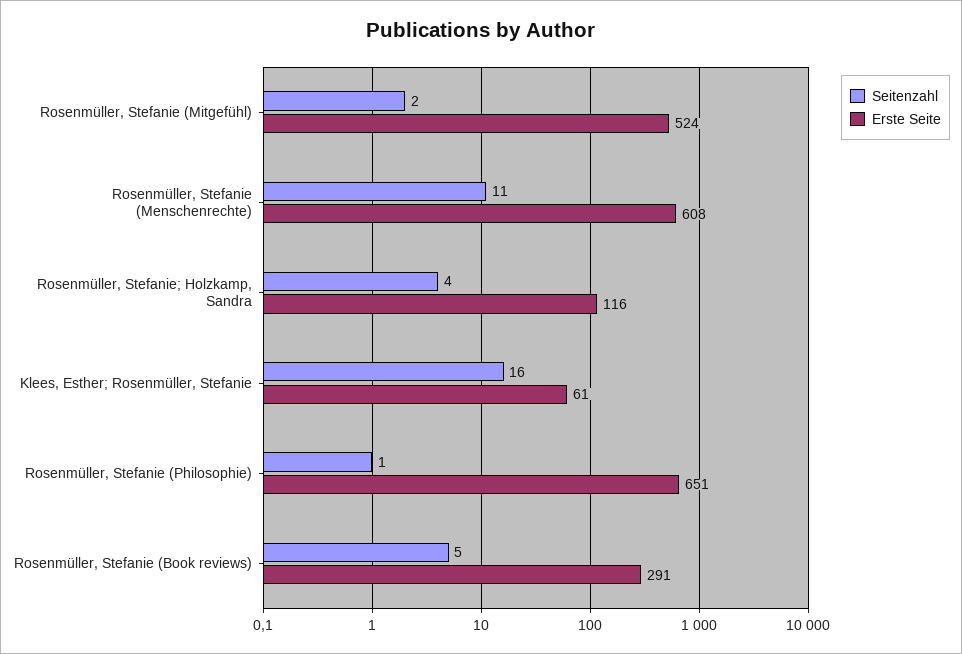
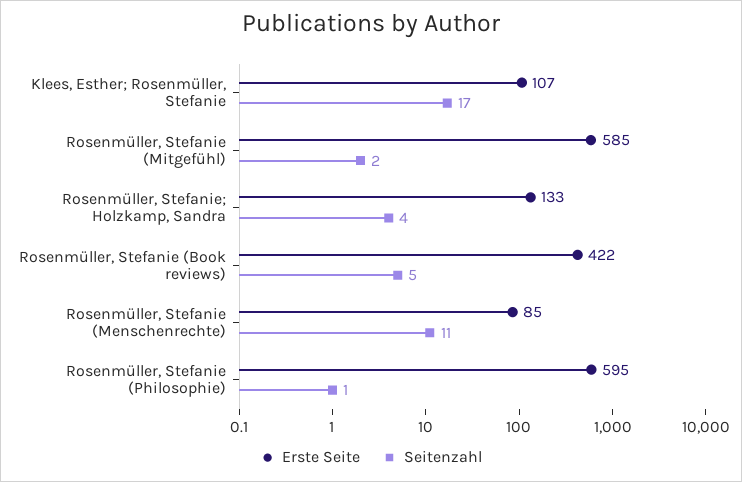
  {
    "Seitenzahl": {
      "Rosenmüller, Stefanie (Mitgefühl)": 2,
      "Rosenmüller, Stefanie (Menschenrechte)": 11,
      "Rosenmüller, Stefanie; Holzkamp, Sandra": 4,
-     "Klees, Esther; Rosenmüller, Stefanie": 16,
+     "Klees, Esther; Rosenmüller, Stefanie": 17,
      "Rosenmüller, Stefanie (Philosophie)": 1,
      "Rosenmüller, Stefanie (Book reviews)": 5
    },
    "Erste Seite": {
-     "Rosenmüller, Stefanie (Mitgefühl)": 524,
+     "Rosenmüller, Stefanie (Mitgefühl)": 585,
-     "Rosenmüller, Stefanie (Menschenrechte)": 608,
+     "Rosenmüller, Stefanie (Menschenrechte)": 85,
-     "Rosenmüller, Stefanie; Holzkamp, Sandra": 116,
+     "Rosenmüller, Stefanie; Holzkamp, Sandra": 133,
-     "Klees, Esther; Rosenmüller, Stefanie": 61,
+     "Klees, Esther; Rosenmüller, Stefanie": 107,
-     "Rosenmüller, Stefanie (Philosophie)": 651,
+     "Rosenmüller, Stefanie (Philosophie)": 595,
-     "Rosenmüller, Stefanie (Book reviews)": 291
+     "Rosenmüller, Stefanie (Book reviews)": 422
    }
  }

